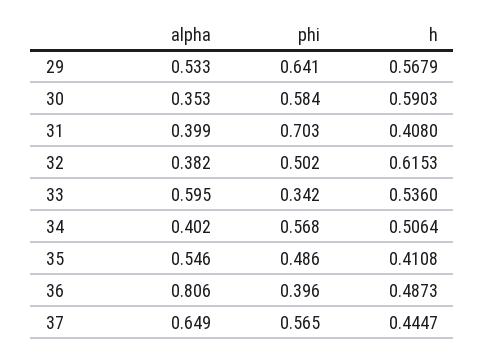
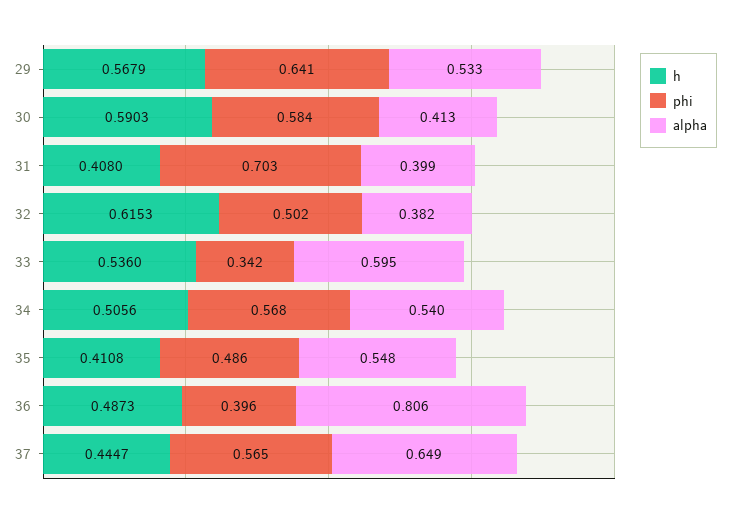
  {
    "alpha": {
      "29": 0.533,
-     "30": 0.353,
+     "30": 0.413,
      "31": 0.399,
      "32": 0.382,
      "33": 0.595,
-     "34": 0.402,
+     "34": 0.54,
-     "35": 0.546,
+     "35": 0.548,
      "36": 0.806,
      "37": 0.649
    },
    "phi": {
      "29": 0.641,
      "30": 0.584,
      "31": 0.703,
      "32": 0.502,
      "33": 0.342,
      "34": 0.568,
      "35": 0.486,
      "36": 0.396,
      "37": 0.565
    },
    "h": {
      "29": 0.5679,
      "30": 0.5903,
      "31": 0.408,
      "32": 0.6153,
      "33": 0.536,
-     "34": 0.5064,
+     "34": 0.5056,
      "35": 0.4108,
      "36": 0.4873,
      "37": 0.4447
    }
  }

